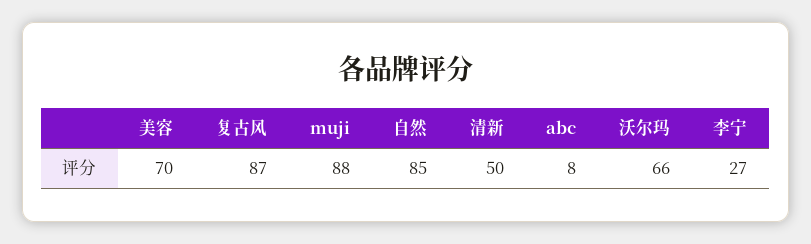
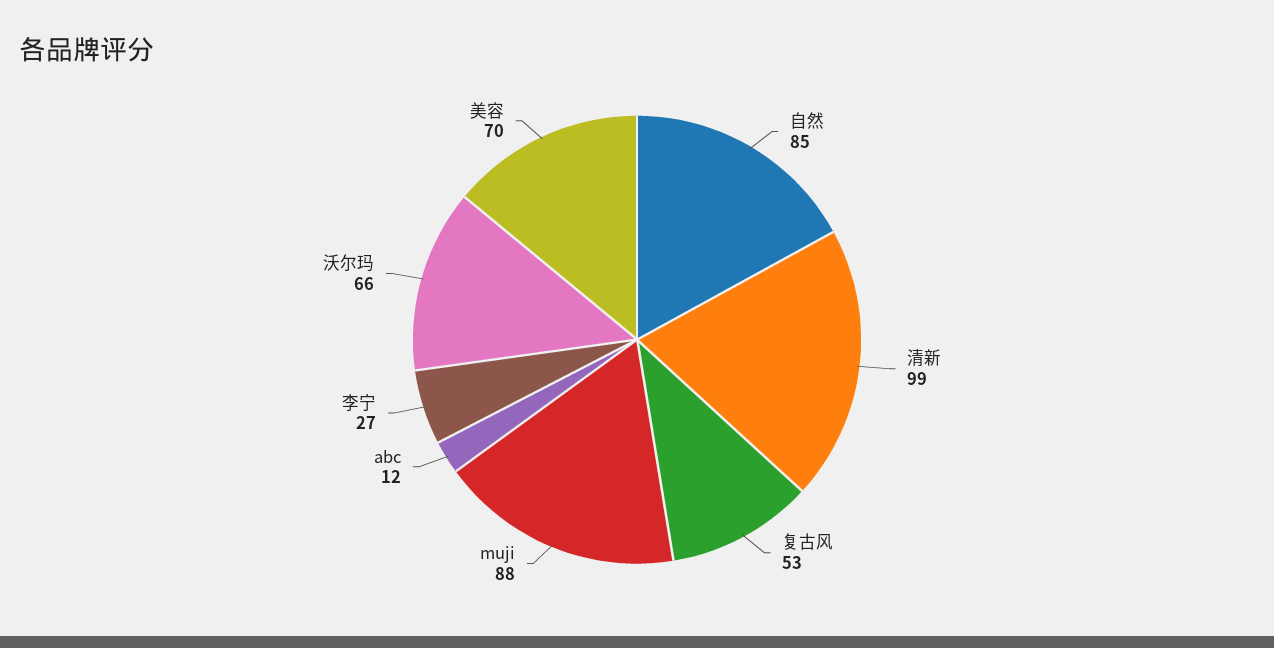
  {
    "美容": 70,
-   "复古风": 87,
+   "复古风": 53,
    "muji": 88,
    "自然": 85,
-   "清新": 50,
+   "清新": 99,
-   "abc": 8,
+   "abc": 12,
    "沃尔玛": 66,
    "李宁": 27
  }

